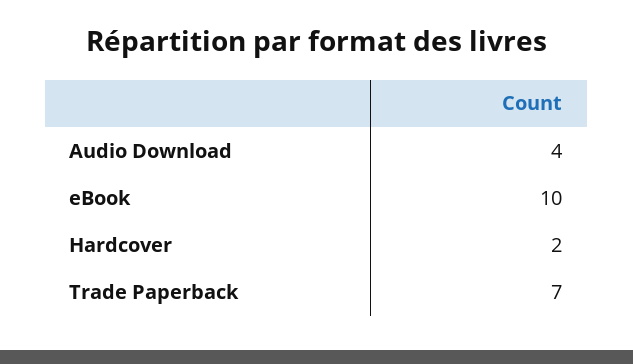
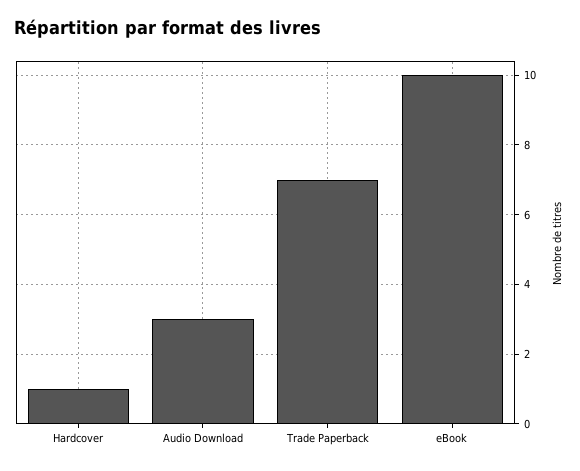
  {
-   "Audio Download": 4,
+   "Audio Download": 3,
    "eBook": 10,
-   "Hardcover": 2,
+   "Hardcover": 1,
    "Trade Paperback": 7
  }

